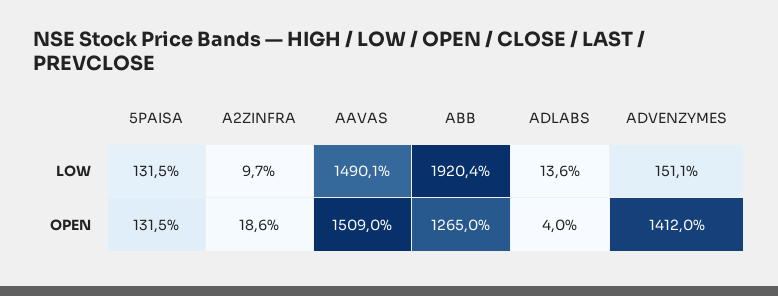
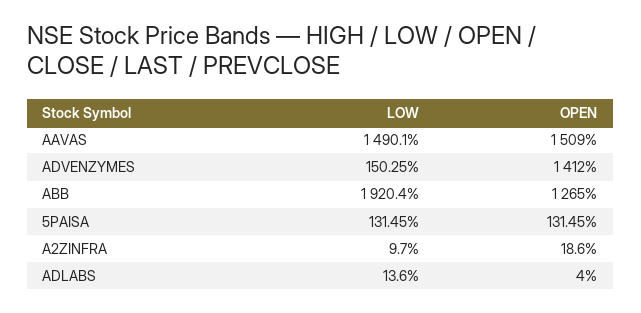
  {
    "5PAISA": {
      "LOW": 131.45,
      "OPEN": 131.45
    },
    "A2ZINFRA": {
      "LOW": 9.7,
      "OPEN": 18.6
    },
    "AAVAS": {
      "LOW": 1490.1,
      "OPEN": 1509
    },
    "ABB": {
      "LOW": 1920.4,
      "OPEN": 1265
    },
    "ADLABS": {
      "LOW": 13.6,
      "OPEN": 4
    },
    "ADVENZYMES": {
-     "LOW": 151.1,
+     "LOW": 150.25,
      "OPEN": 1412
    }
  }

